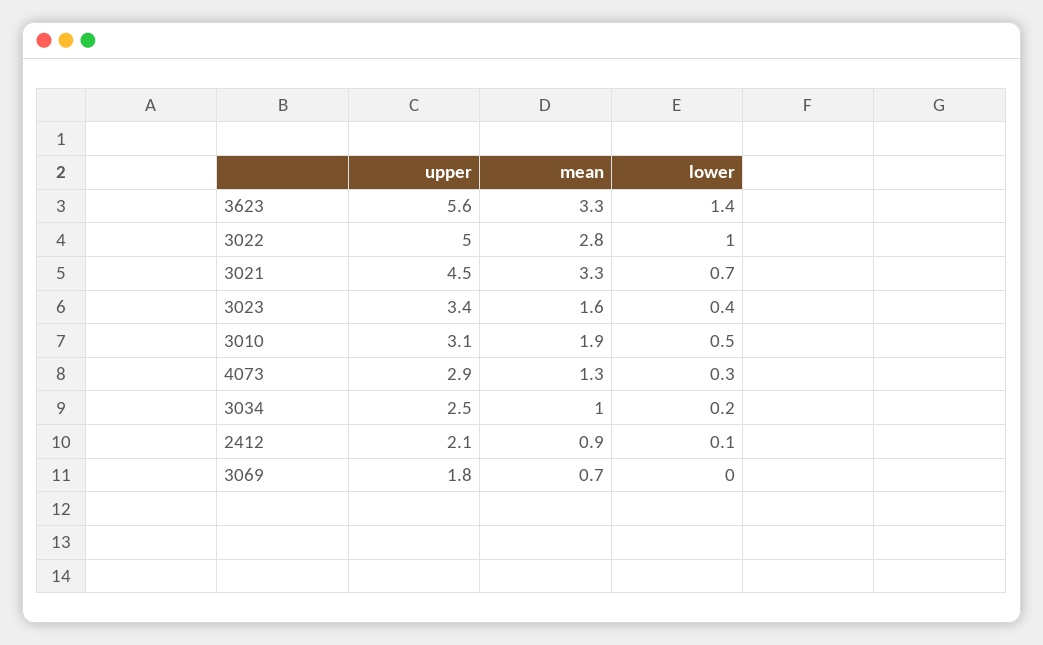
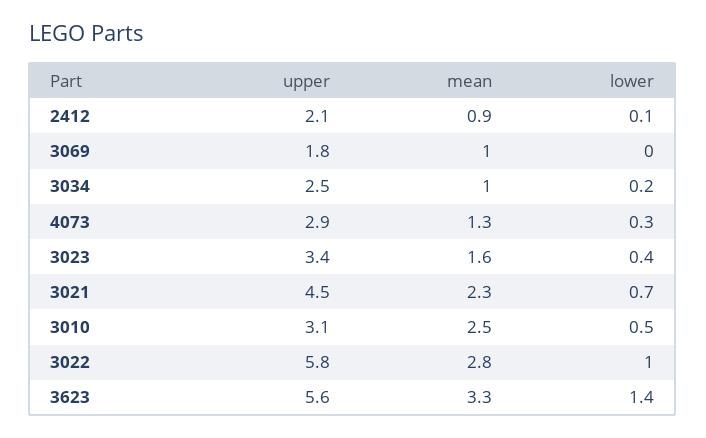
  {
    "upper": {
      "3623": 5.6,
-     "3022": 5,
+     "3022": 5.8,
      "3021": 4.5,
      "3023": 3.4,
      "3010": 3.1,
      "4073": 2.9,
      "3034": 2.5,
      "2412": 2.1,
      "3069": 1.8
    },
    "mean": {
      "3623": 3.3,
      "3022": 2.8,
-     "3021": 3.3,
+     "3021": 2.3,
      "3023": 1.6,
-     "3010": 1.9,
+     "3010": 2.5,
      "4073": 1.3,
      "3034": 1,
      "2412": 0.9,
-     "3069": 0.7
+     "3069": 1
    },
    "lower": {
      "3623": 1.4,
      "3022": 1,
      "3021": 0.7,
      "3023": 0.4,
      "3010": 0.5,
      "4073": 0.3,
      "3034": 0.2,
      "2412": 0.1,
      "3069": 0
    }
  }

